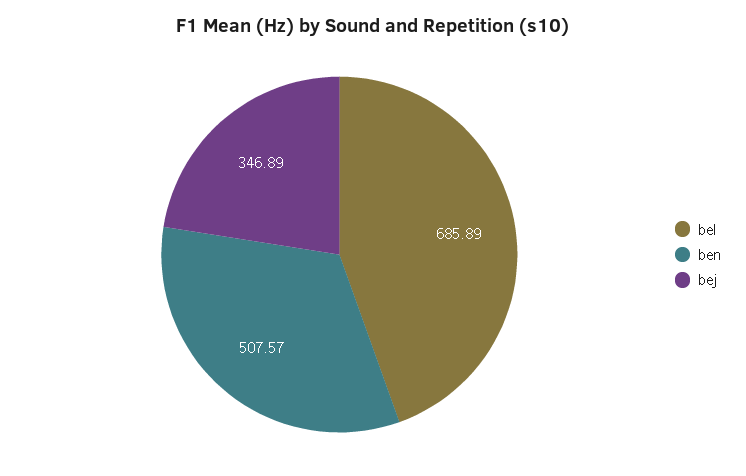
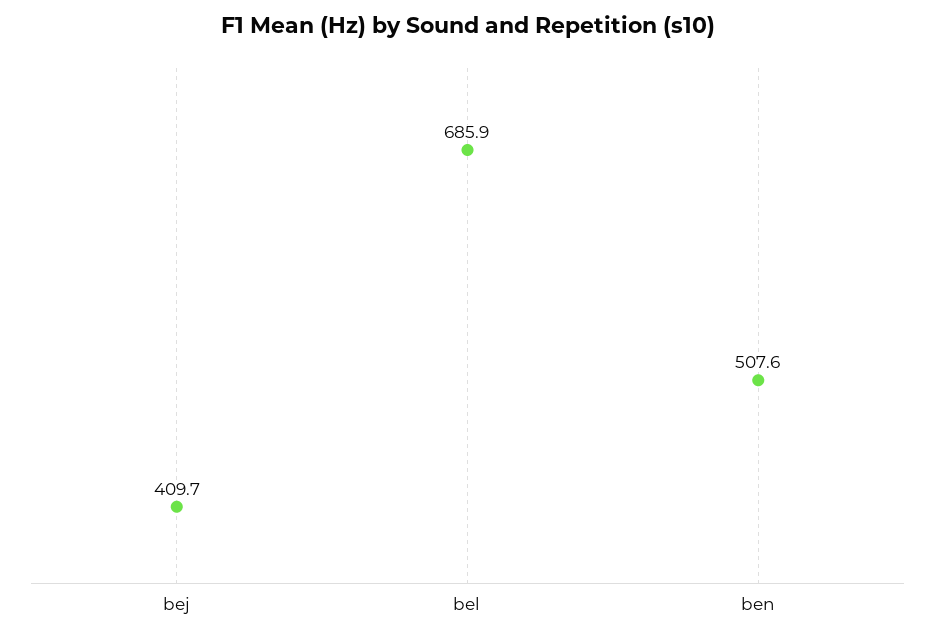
  {
    "bel": 685.89,
    "ben": 507.57,
-   "bej": 346.89
+   "bej": 409.7
  }

